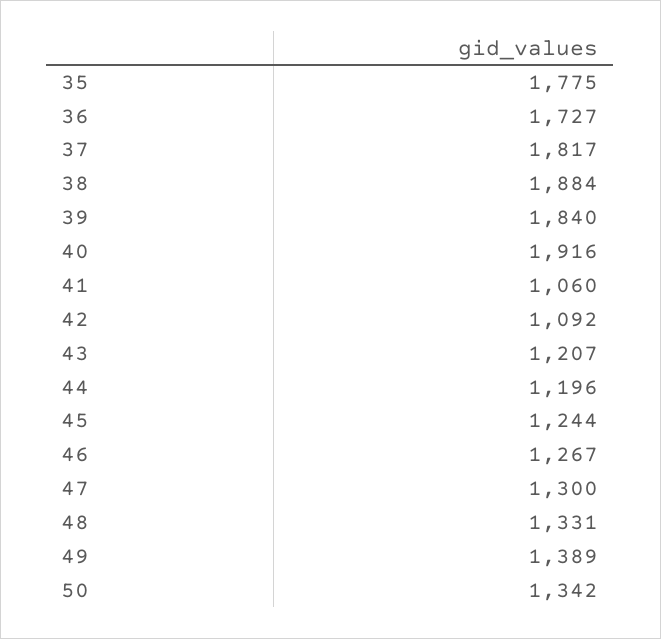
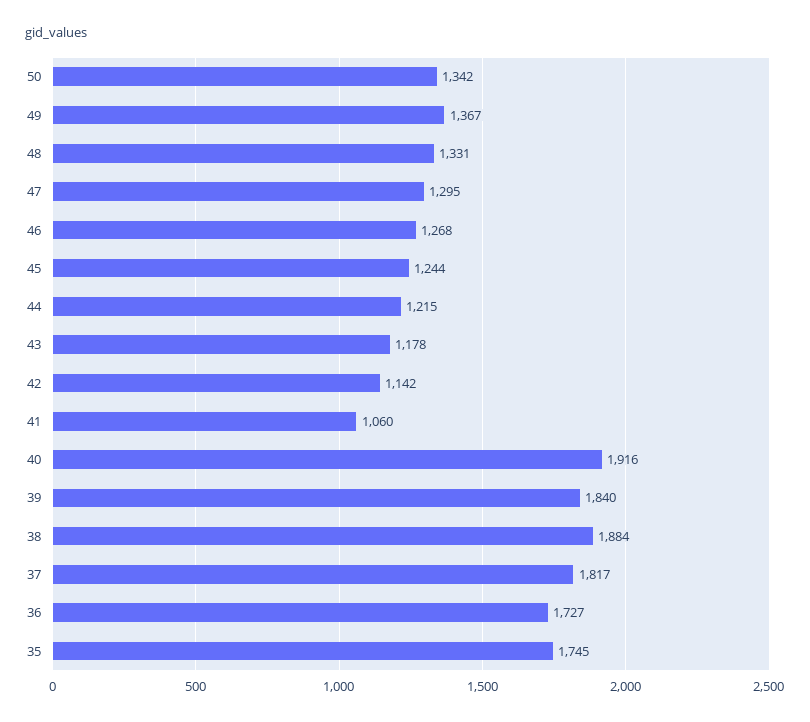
  {
-   "35": 1775,
+   "35": 1745,
    "36": 1727,
    "37": 1817,
    "38": 1884,
    "39": 1840,
    "40": 1916,
    "41": 1060,
-   "42": 1092,
+   "42": 1142,
-   "43": 1207,
+   "43": 1178,
-   "44": 1196,
+   "44": 1215,
    "45": 1244,
-   "46": 1267,
+   "46": 1268,
-   "47": 1300,
+   "47": 1295,
    "48": 1331,
-   "49": 1389,
+   "49": 1367,
    "50": 1342
  }

